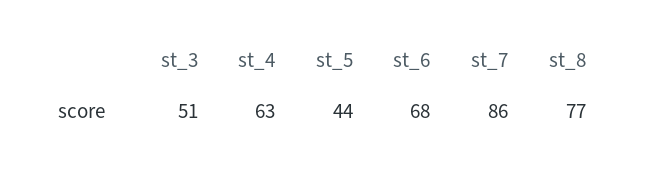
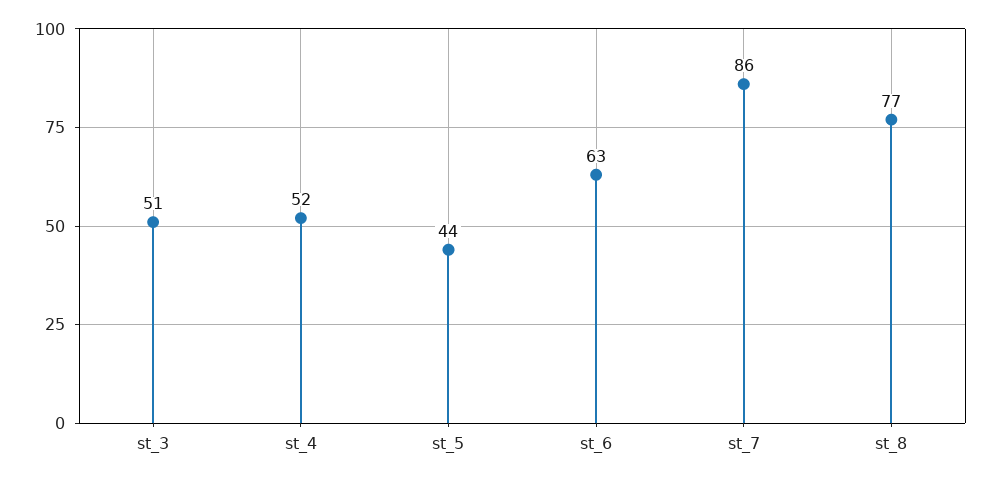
  {
    "st_3": 51,
-   "st_4": 63,
+   "st_4": 52,
    "st_5": 44,
-   "st_6": 68,
+   "st_6": 63,
    "st_7": 86,
    "st_8": 77
  }

